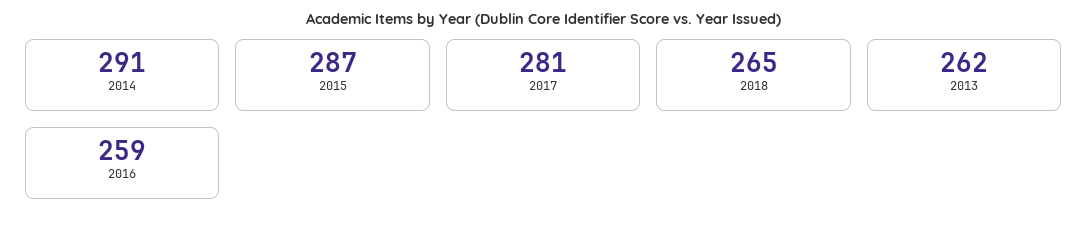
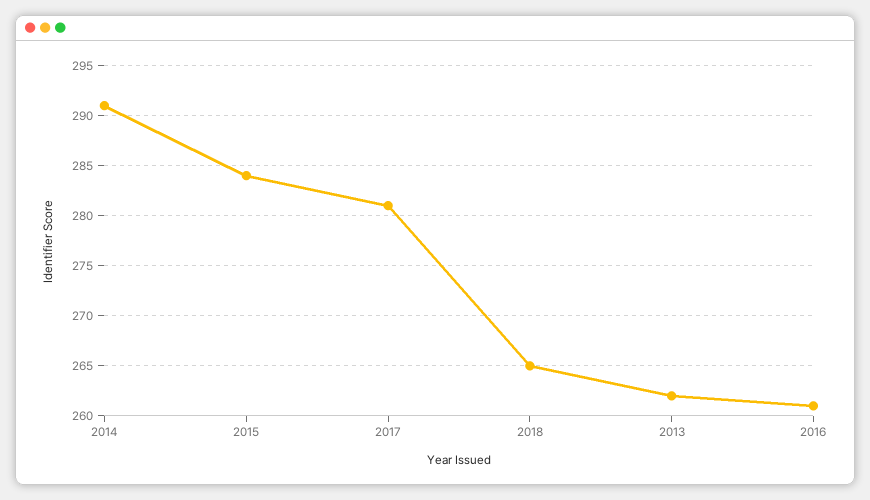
  {
    "2014": 291,
-   "2015": 287,
+   "2015": 284,
    "2017": 281,
    "2018": 265,
    "2013": 262,
-   "2016": 259
+   "2016": 261
  }

